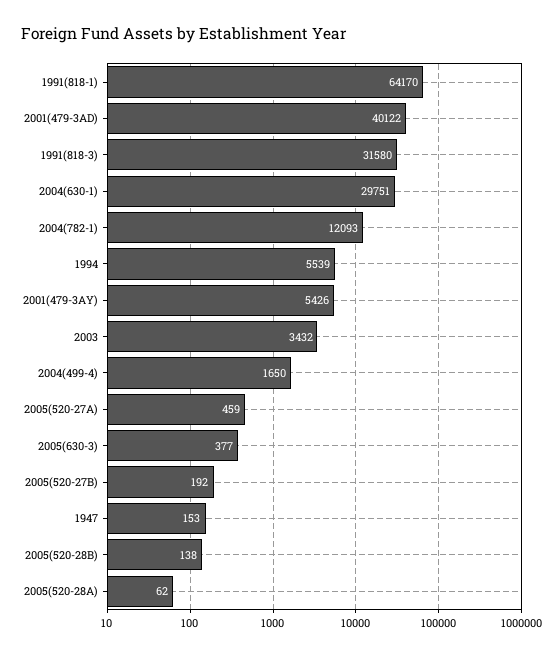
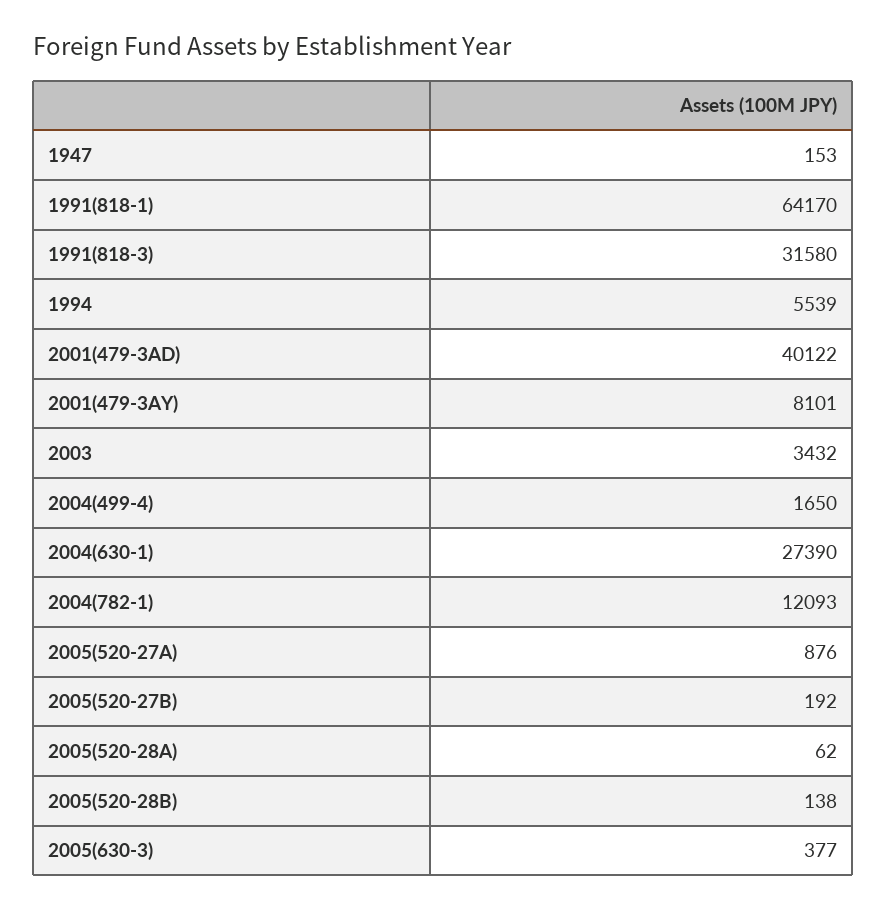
  {
    "1991(818-1)": 64170,
    "2001(479-3AD)": 40122,
    "1991(818-3)": 31580,
-   "2004(630-1)": 29751,
+   "2004(630-1)": 27390,
    "2004(782-1)": 12093,
    "1994": 5539,
-   "2001(479-3AY)": 5426,
+   "2001(479-3AY)": 8101,
    "2003": 3432,
    "2004(499-4)": 1650,
-   "2005(520-27A)": 459,
+   "2005(520-27A)": 876,
    "2005(630-3)": 377,
    "2005(520-27B)": 192,
    "1947": 153,
    "2005(520-28B)": 138,
    "2005(520-28A)": 62
  }

